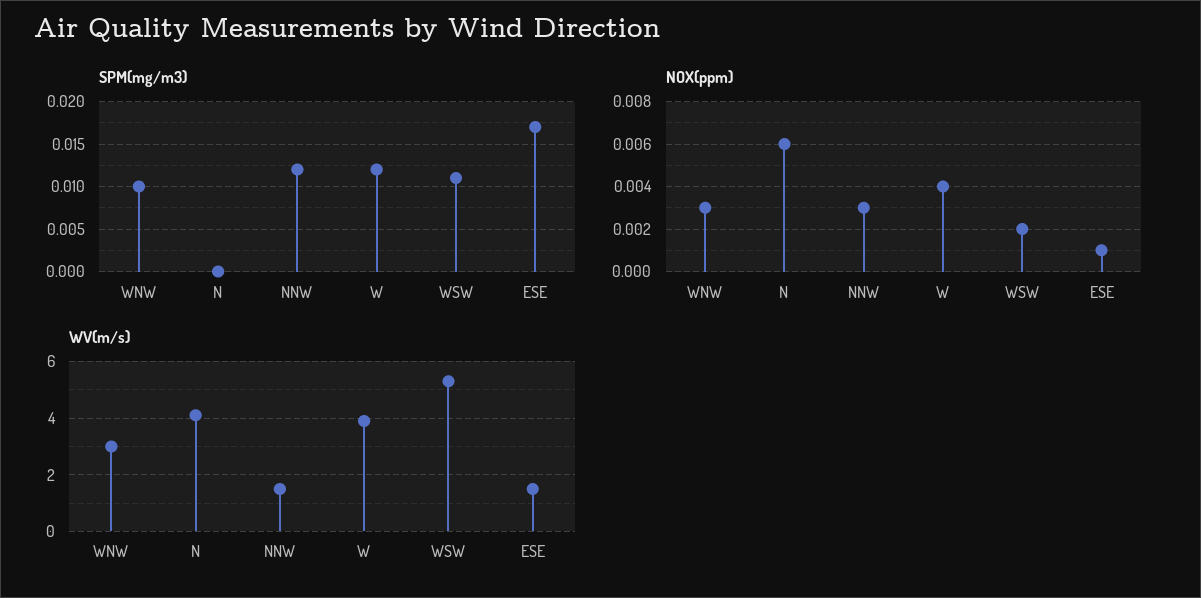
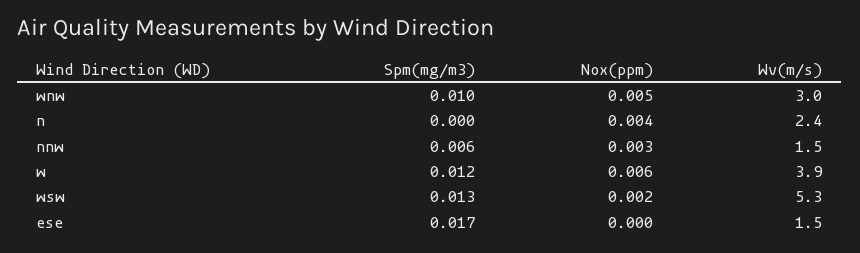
  {
    "SPM(mg/m3)": {
      "WNW": 0.01,
      "N": 0,
-     "NNW": 0.012,
+     "NNW": 0.006,
      "W": 0.012,
-     "WSW": 0.011,
+     "WSW": 0.013,
      "ESE": 0.017
    },
    "NOX(ppm)": {
-     "WNW": 0.003,
+     "WNW": 0.005,
-     "N": 0.006,
+     "N": 0.004,
      "NNW": 0.003,
-     "W": 0.004,
+     "W": 0.006,
      "WSW": 0.002,
-     "ESE": 0.001
+     "ESE": 0
    },
    "WV(m/s)": {
      "WNW": 3,
-     "N": 4,
+     "N": 2.4,
      "NNW": 1.5,
      "W": 3.9,
      "WSW": 5.3,
      "ESE": 1.5
    }
  }

